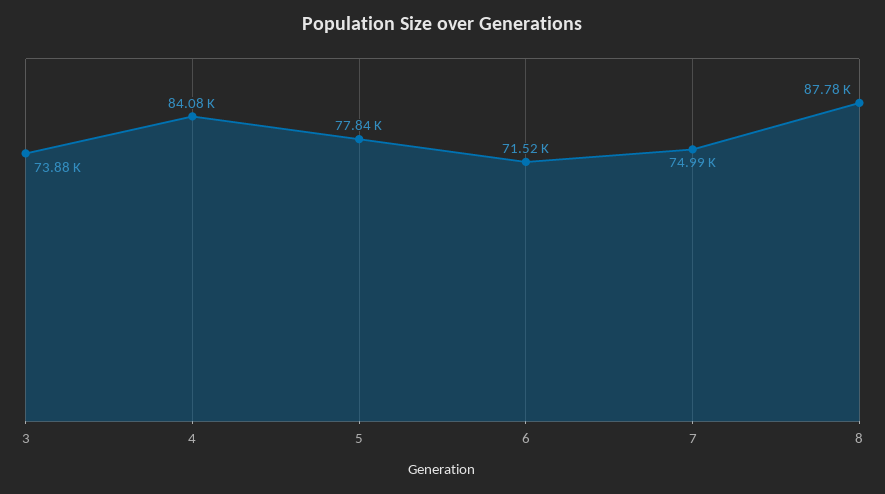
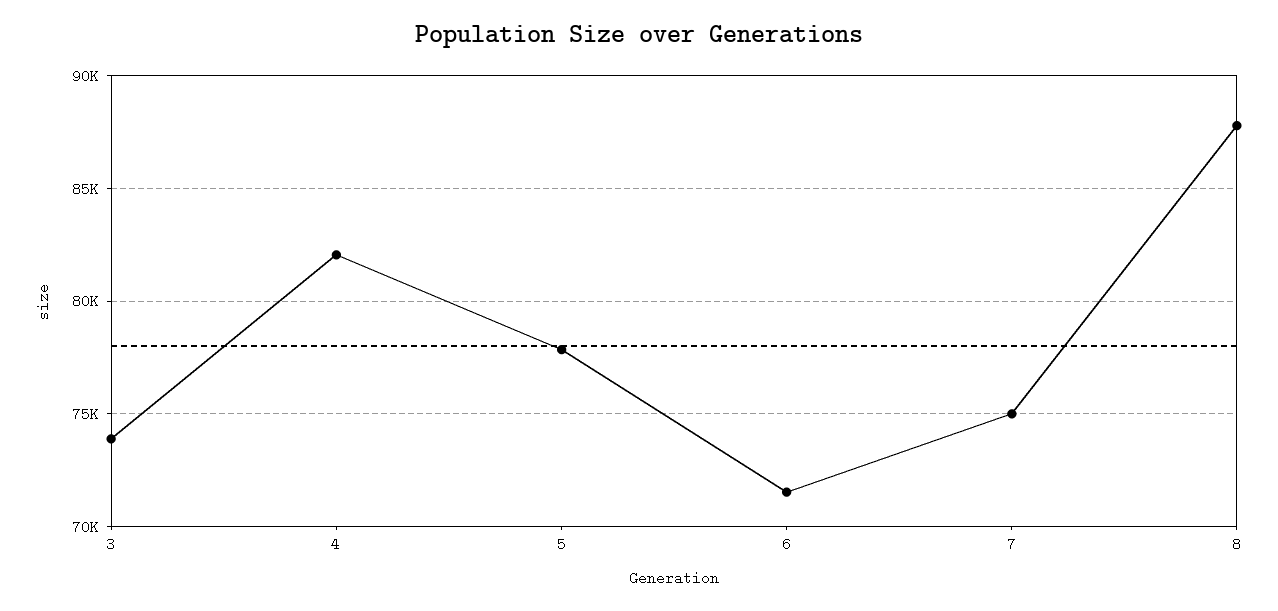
  {
    "3": 73880,
-   "4": 84080,
+   "4": 82000,
    "5": 77840,
    "6": 71520,
    "7": 74990,
    "8": 87780
  }

